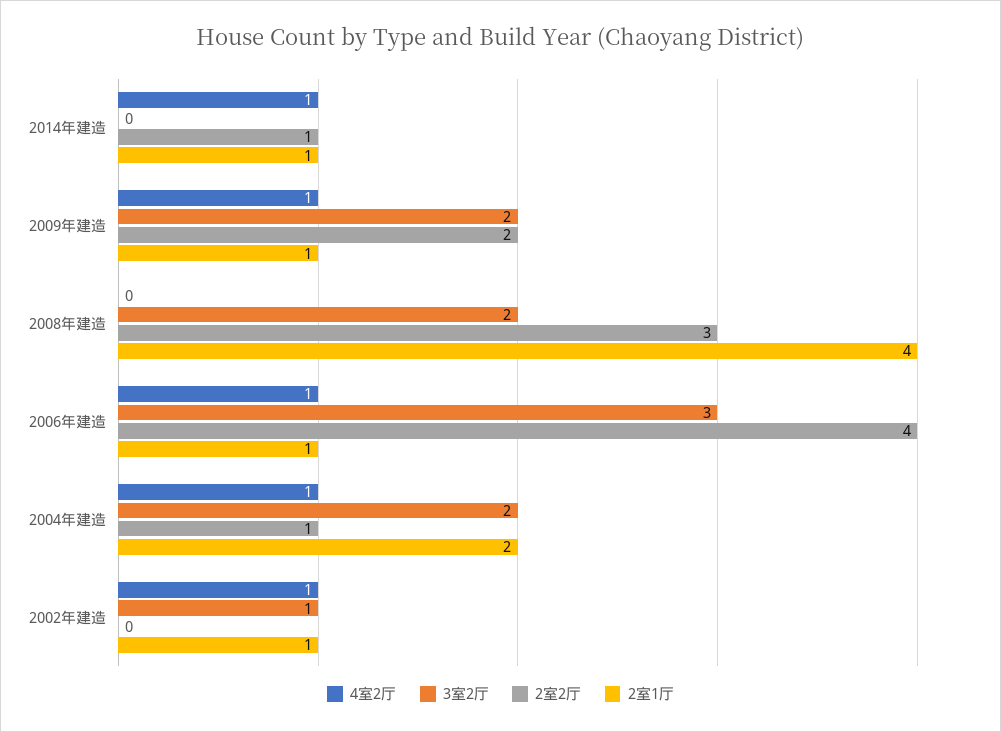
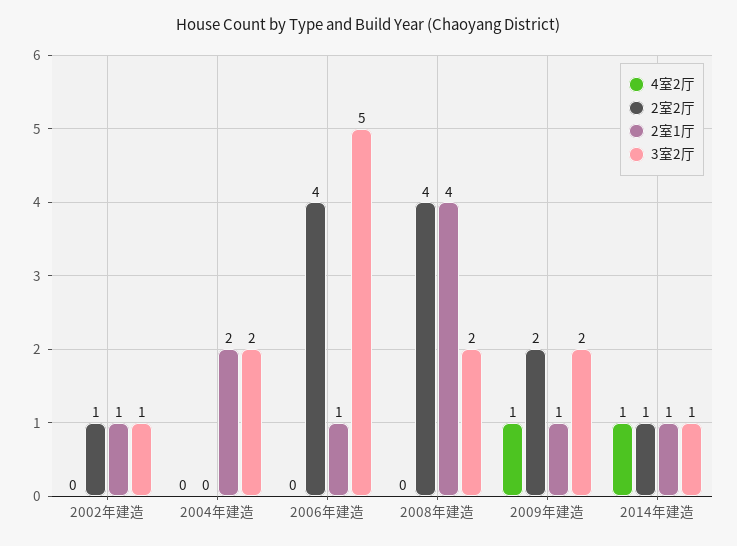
  {
    "4室2厅": {
      "2014年建造": 1,
      "2009年建造": 1,
      "2008年建造": 0,
-     "2006年建造": 1,
+     "2006年建造": 0,
-     "2004年建造": 1,
+     "2004年建造": 0,
-     "2002年建造": 1
+     "2002年建造": 0
    },
    "3室2厅": {
-     "2014年建造": 0,
+     "2014年建造": 1,
      "2009年建造": 2,
      "2008年建造": 2,
-     "2006年建造": 3,
+     "2006年建造": 5,
      "2004年建造": 2,
      "2002年建造": 1
    },
    "2室2厅": {
      "2014年建造": 1,
      "2009年建造": 2,
-     "2008年建造": 3,
+     "2008年建造": 4,
      "2006年建造": 4,
-     "2004年建造": 1,
+     "2004年建造": 0,
-     "2002年建造": 0
+     "2002年建造": 1
    },
    "2室1厅": {
      "2014年建造": 1,
      "2009年建造": 1,
      "2008年建造": 4,
      "2006年建造": 1,
      "2004年建造": 2,
      "2002年建造": 1
    }
  }

